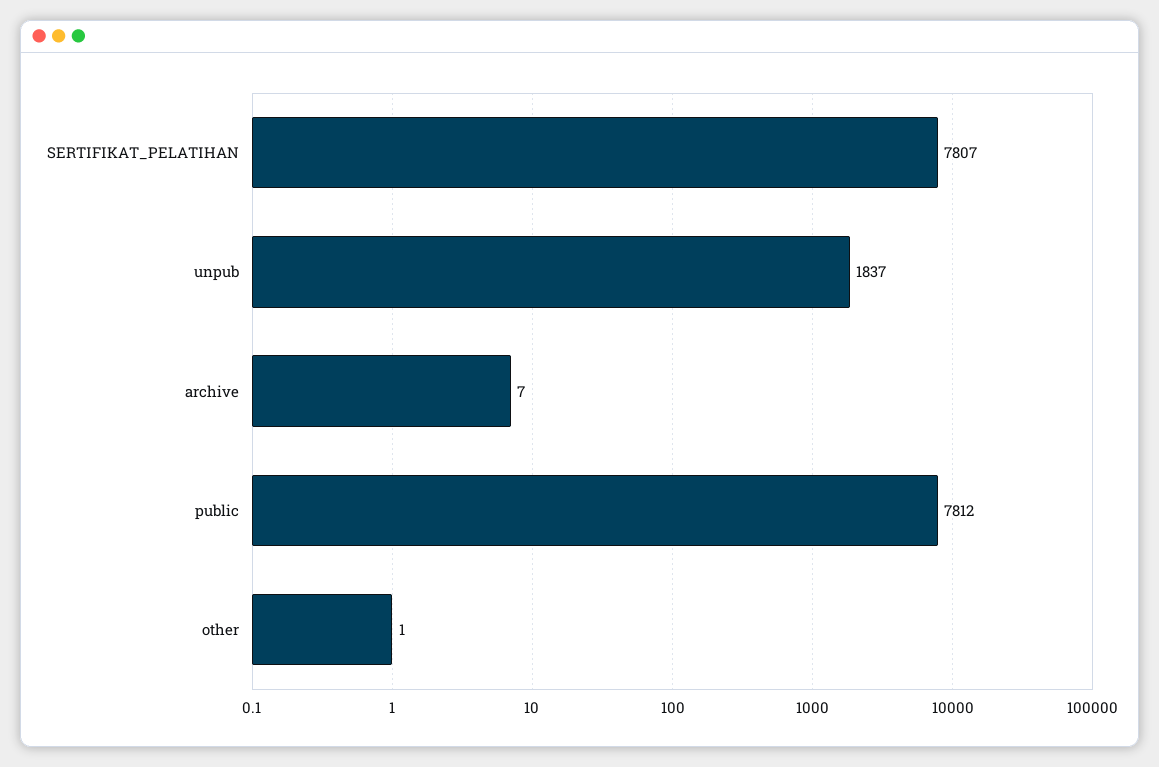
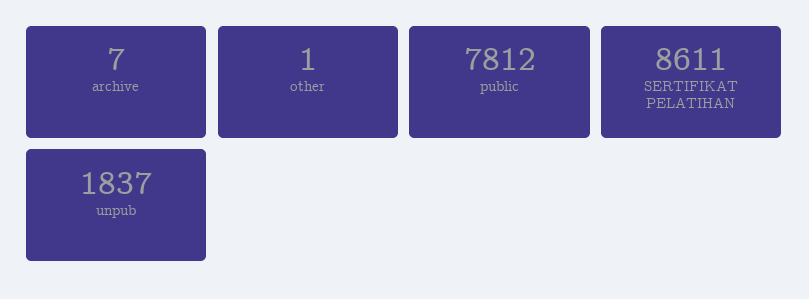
  {
-   "SERTIFIKAT_PELATIHAN": 7807,
+   "SERTIFIKAT_PELATIHAN": 8611,
    "unpub": 1837,
    "archive": 7,
    "public": 7812,
    "other": 1
  }

